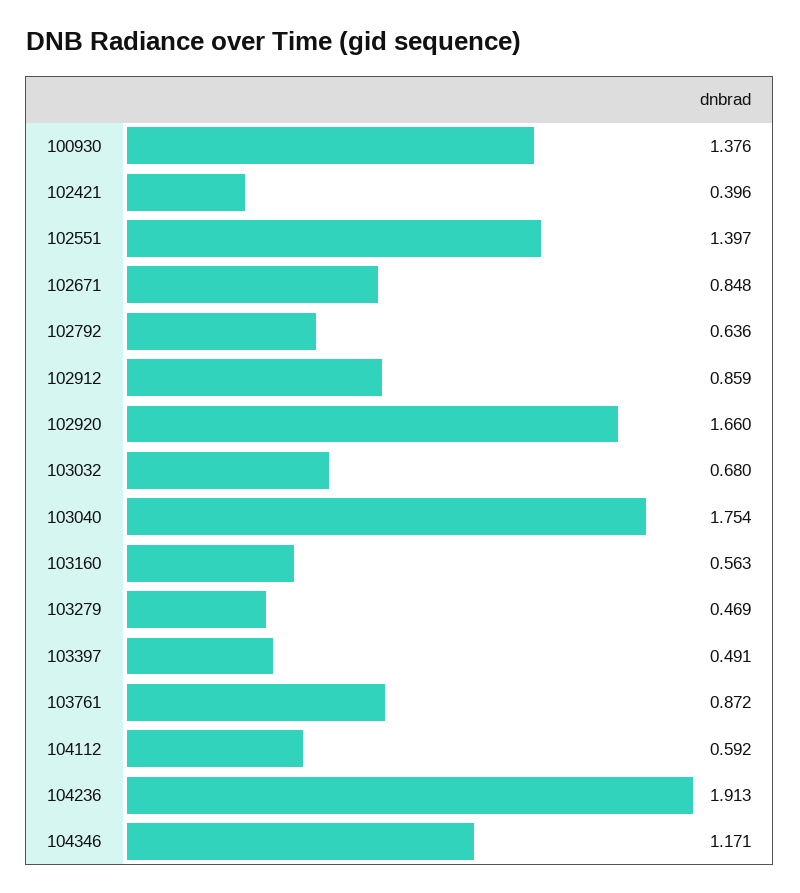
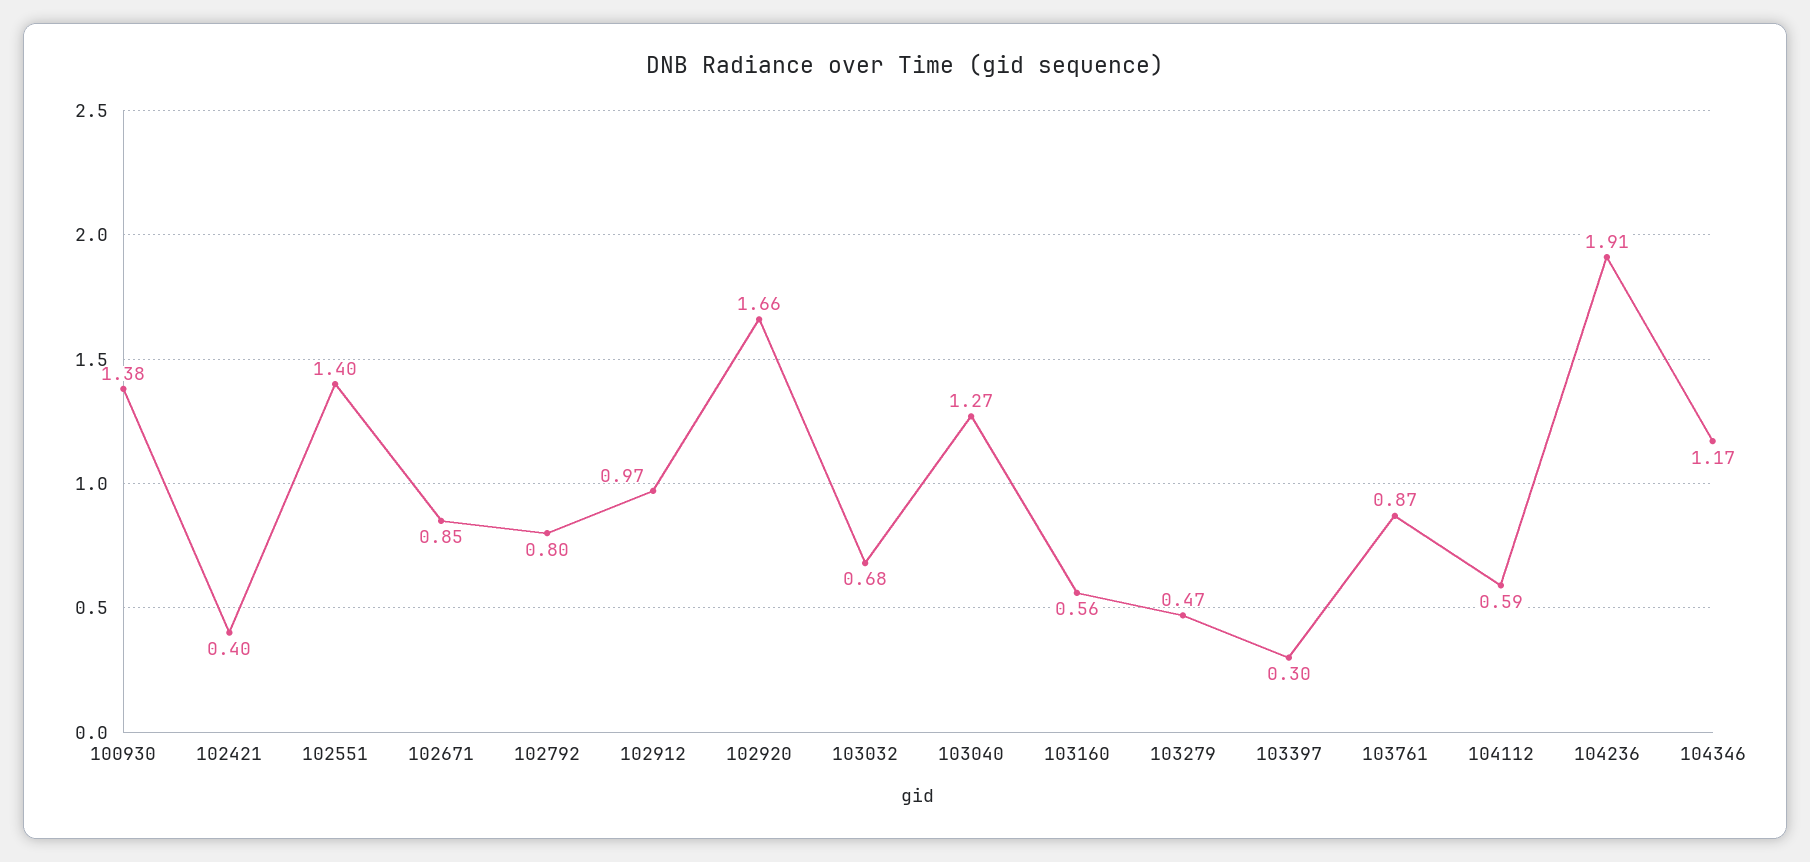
  {
    "100930": 1.376,
    "102421": 0.396,
    "102551": 1.397,
    "102671": 0.848,
-   "102792": 0.636,
+   "102792": 0.8,
-   "102912": 0.859,
+   "102912": 0.97,
    "102920": 1.66,
    "103032": 0.68,
-   "103040": 1.754,
+   "103040": 1.27,
    "103160": 0.563,
    "103279": 0.469,
-   "103397": 0.491,
+   "103397": 0.3,
    "103761": 0.872,
    "104112": 0.592,
    "104236": 1.913,
    "104346": 1.171
  }

